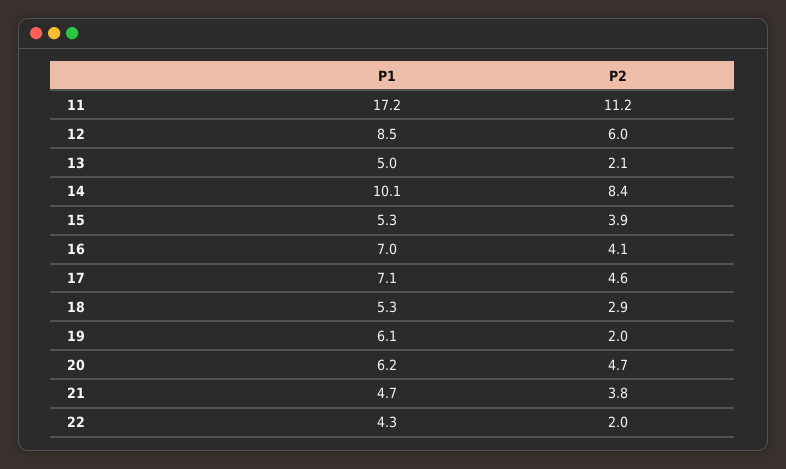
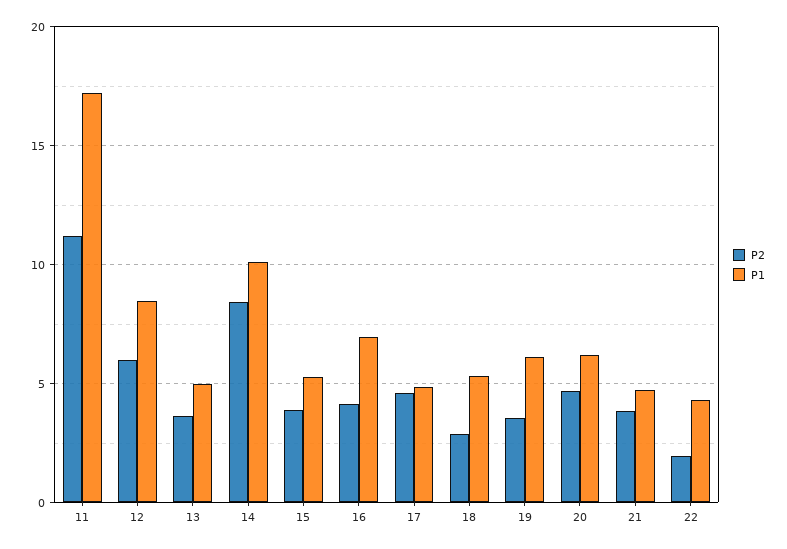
  {
    "P1": {
      "11": 17.2,
      "12": 8.5,
      "13": 5,
      "14": 10.1,
      "15": 5.3,
      "16": 7,
-     "17": 7.1,
+     "17": 5,
      "18": 5.3,
      "19": 6.1,
      "20": 6.2,
      "21": 4.7,
      "22": 4.3
    },
    "P2": {
      "11": 11.2,
      "12": 6,
-     "13": 2.1,
+     "13": 3.5,
      "14": 8.4,
      "15": 3.9,
      "16": 4.1,
      "17": 4.6,
      "18": 2.9,
-     "19": 2,
+     "19": 3.5,
      "20": 4.7,
      "21": 3.8,
      "22": 2
    }
  }

